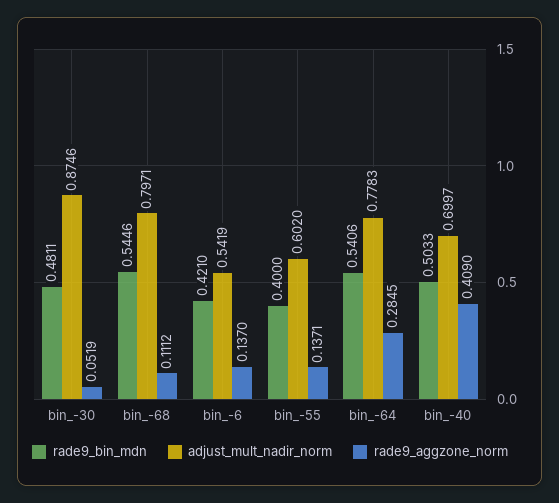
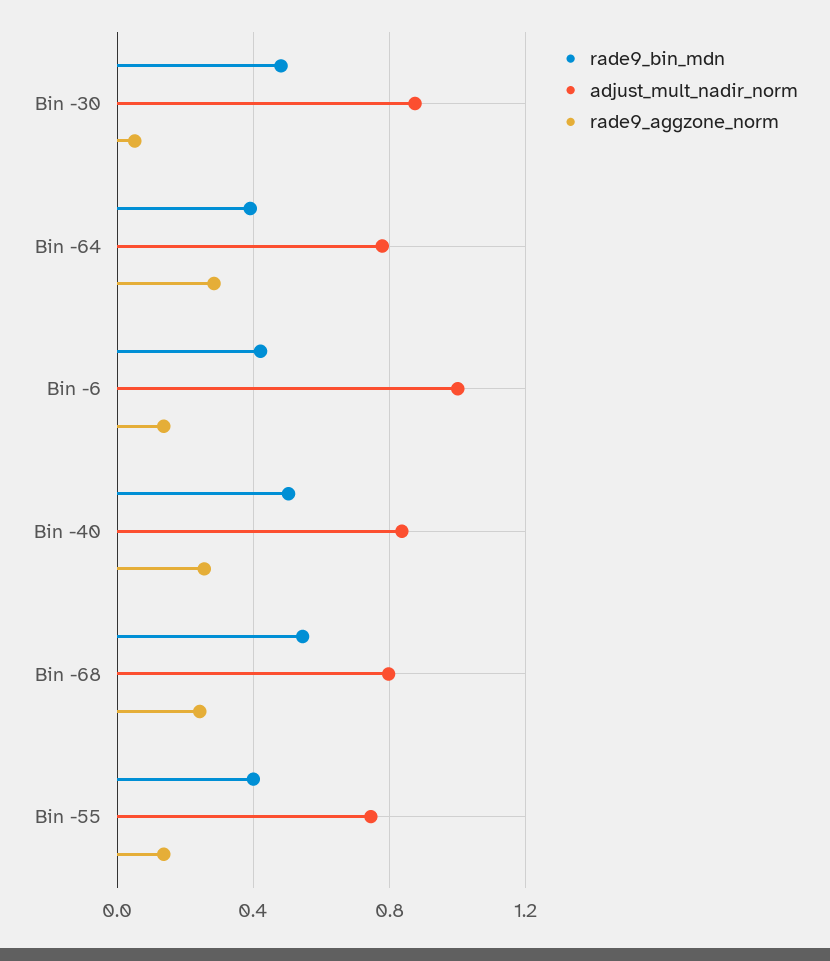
  {
    "rade9_bin_mdn": {
      "bin_-30": 0.4811,
      "bin_-68": 0.5446,
      "bin_-6": 0.421,
      "bin_-55": 0.4,
-     "bin_-64": 0.5406,
+     "bin_-64": 0.4,
      "bin_-40": 0.5033
    },
    "adjust_mult_nadir_norm": {
      "bin_-30": 0.8746,
      "bin_-68": 0.7971,
-     "bin_-6": 0.5419,
+     "bin_-6": 1,
-     "bin_-55": 0.602,
+     "bin_-55": 0.75,
      "bin_-64": 0.7783,
-     "bin_-40": 0.6997
+     "bin_-40": 0.85
    },
    "rade9_aggzone_norm": {
      "bin_-30": 0.0519,
-     "bin_-68": 0.1112,
+     "bin_-68": 0.25,
      "bin_-6": 0.137,
      "bin_-55": 0.1371,
      "bin_-64": 0.2845,
-     "bin_-40": 0.409
+     "bin_-40": 0.25
    }
  }

